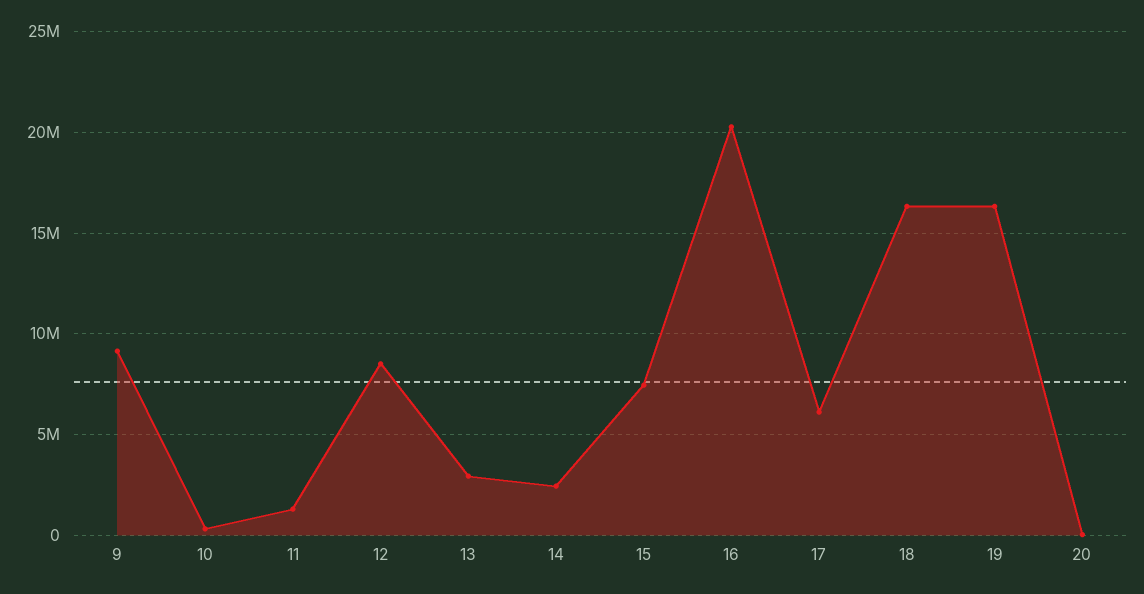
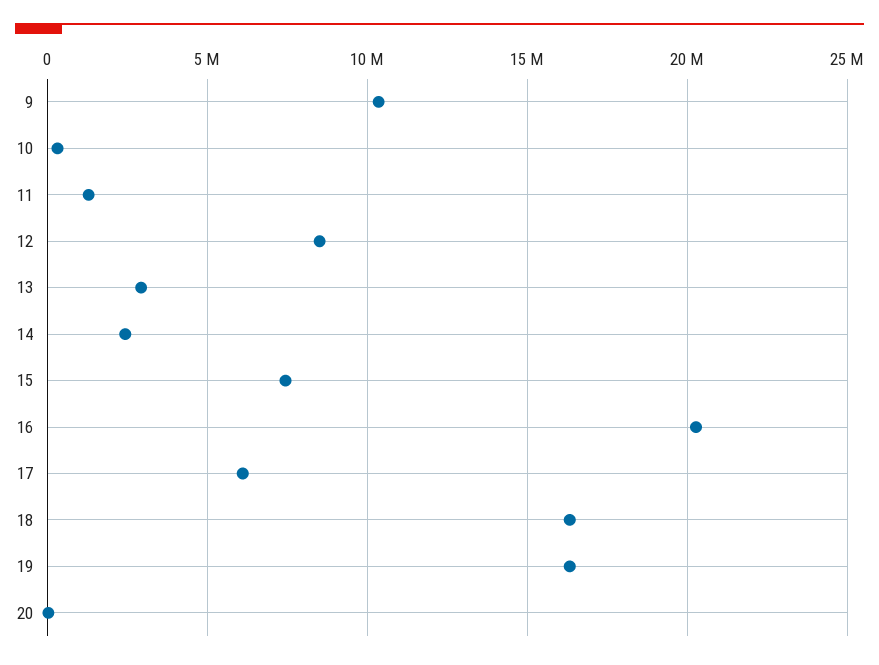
  {
-   "9": 9000000,
+   "9": 10500000,
    "10": 500000,
    "11": 1500000,
    "12": 8500000,
    "13": 3000000,
    "14": 2500000,
    "15": 7500000,
    "16": 20500000,
    "17": 6000000,
    "18": 16500000,
    "19": 16500000,
    "20": 0
  }

